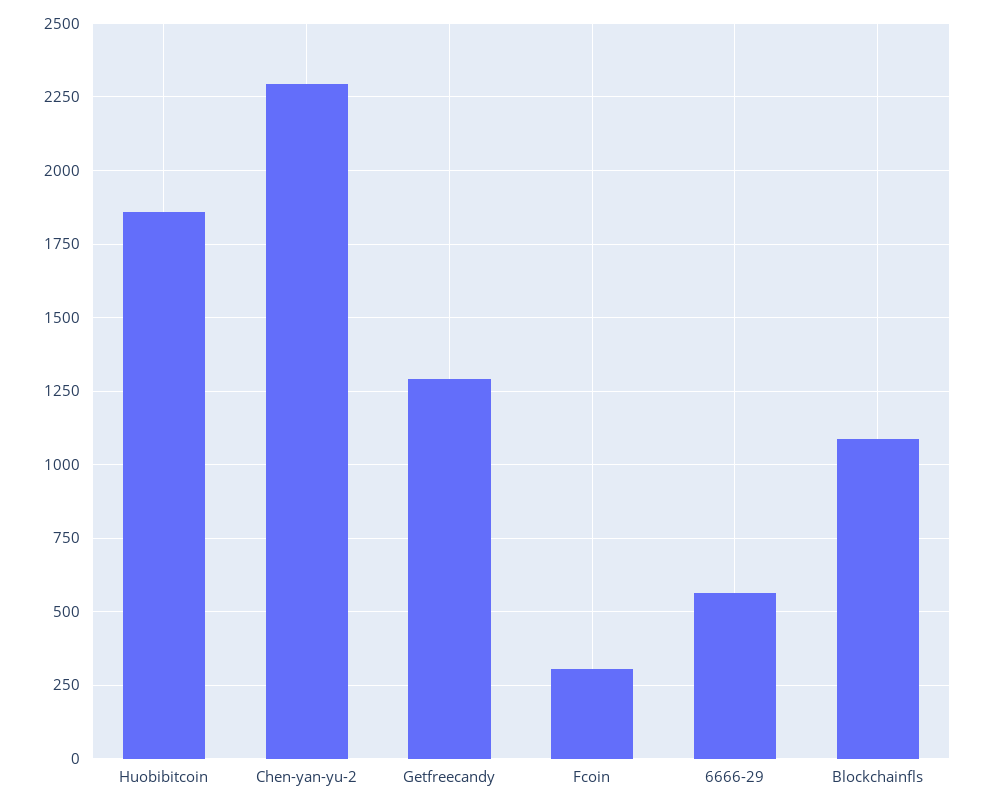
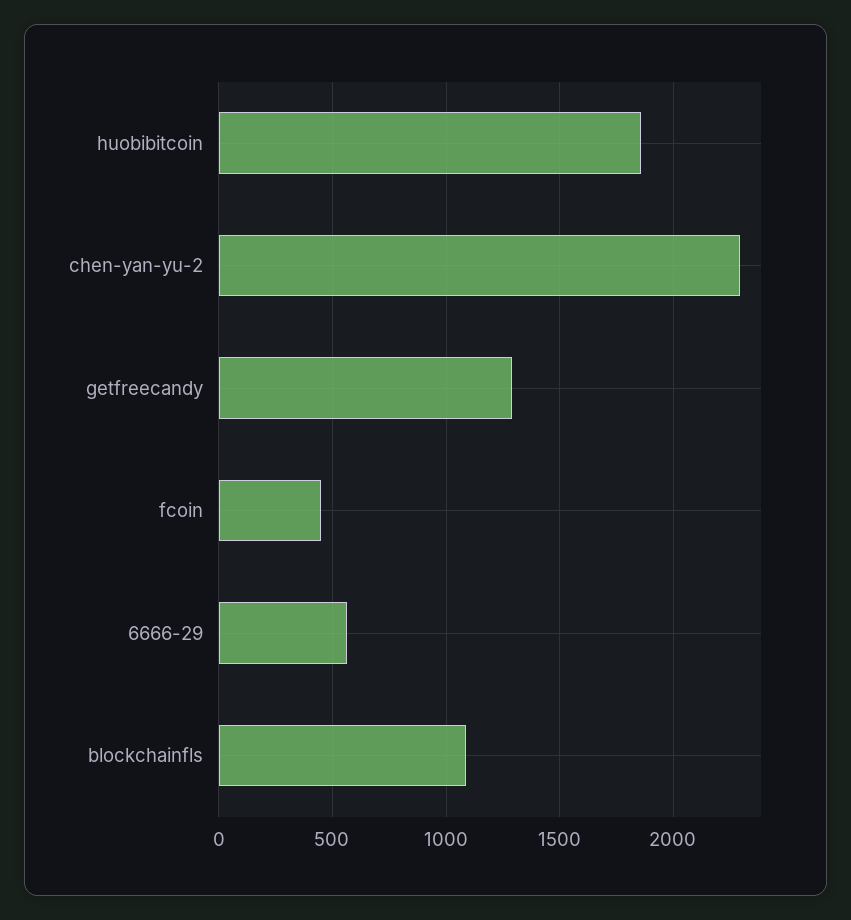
  {
    "Huobibitcoin": 1850,
    "Chen-yan-yu-2": 2300,
    "Getfreecandy": 1300,
-   "Fcoin": 300,
+   "Fcoin": 450,
    "6666-29": 575,
    "Blockchainfls": 1075
  }

